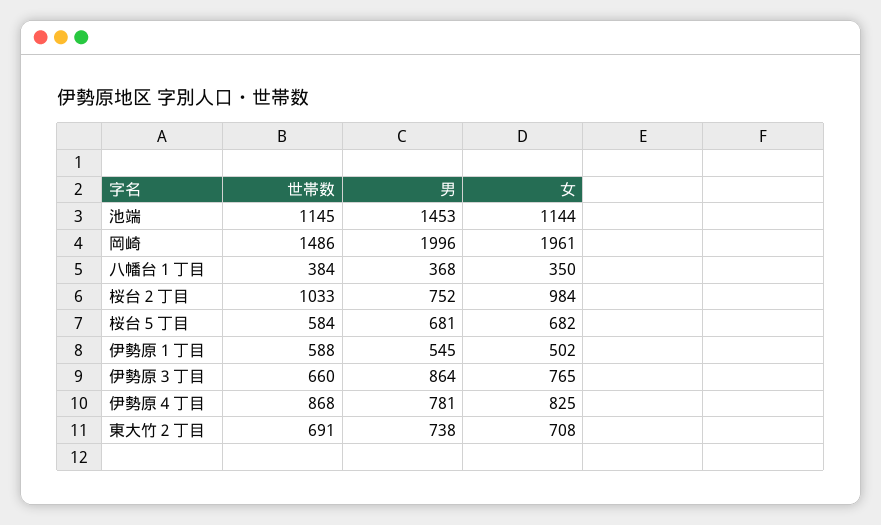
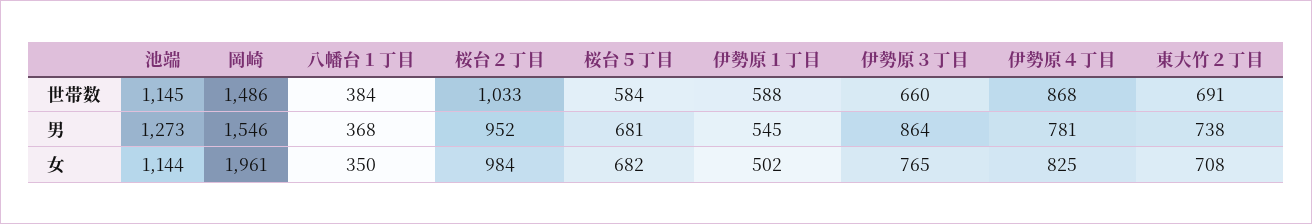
  {
    "世帯数": {
      "池端": 1145,
      "岡崎": 1486,
      "八幡台１丁目": 384,
      "桜台２丁目": 1033,
      "桜台５丁目": 584,
      "伊勢原１丁目": 588,
      "伊勢原３丁目": 660,
      "伊勢原４丁目": 868,
      "東大竹２丁目": 691
    },
    "男": {
-     "池端": 1453,
+     "池端": 1273,
-     "岡崎": 1996,
+     "岡崎": 1546,
      "八幡台１丁目": 368,
-     "桜台２丁目": 752,
+     "桜台２丁目": 952,
      "桜台５丁目": 681,
      "伊勢原１丁目": 545,
      "伊勢原３丁目": 864,
      "伊勢原４丁目": 781,
      "東大竹２丁目": 738
    },
    "女": {
      "池端": 1144,
      "岡崎": 1961,
      "八幡台１丁目": 350,
      "桜台２丁目": 984,
      "桜台５丁目": 682,
      "伊勢原１丁目": 502,
      "伊勢原３丁目": 765,
      "伊勢原４丁目": 825,
      "東大竹２丁目": 708
    }
  }

